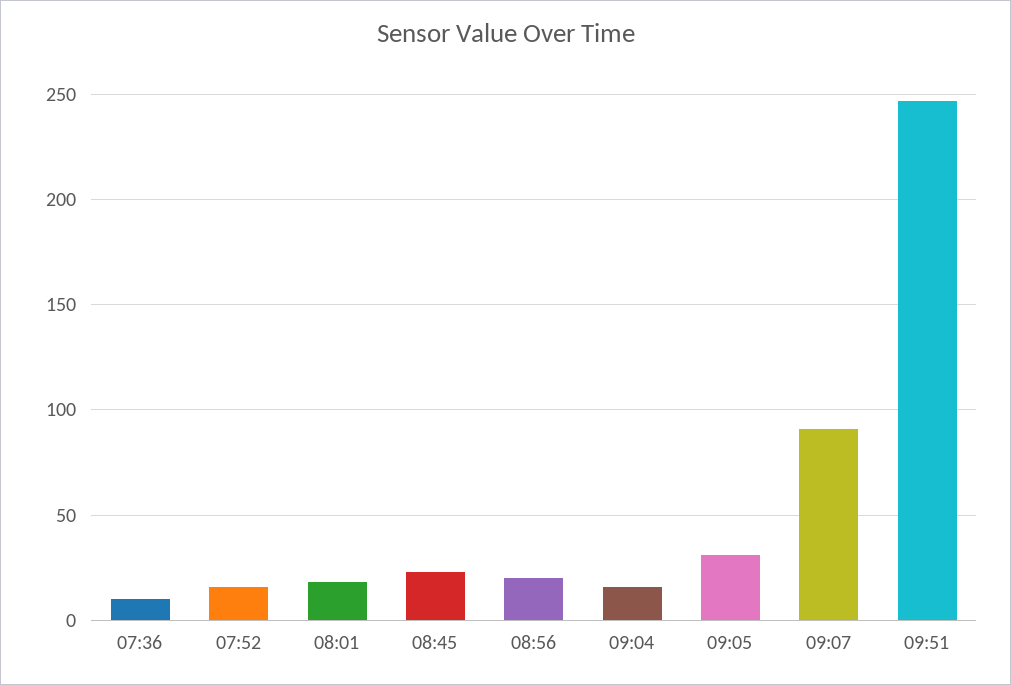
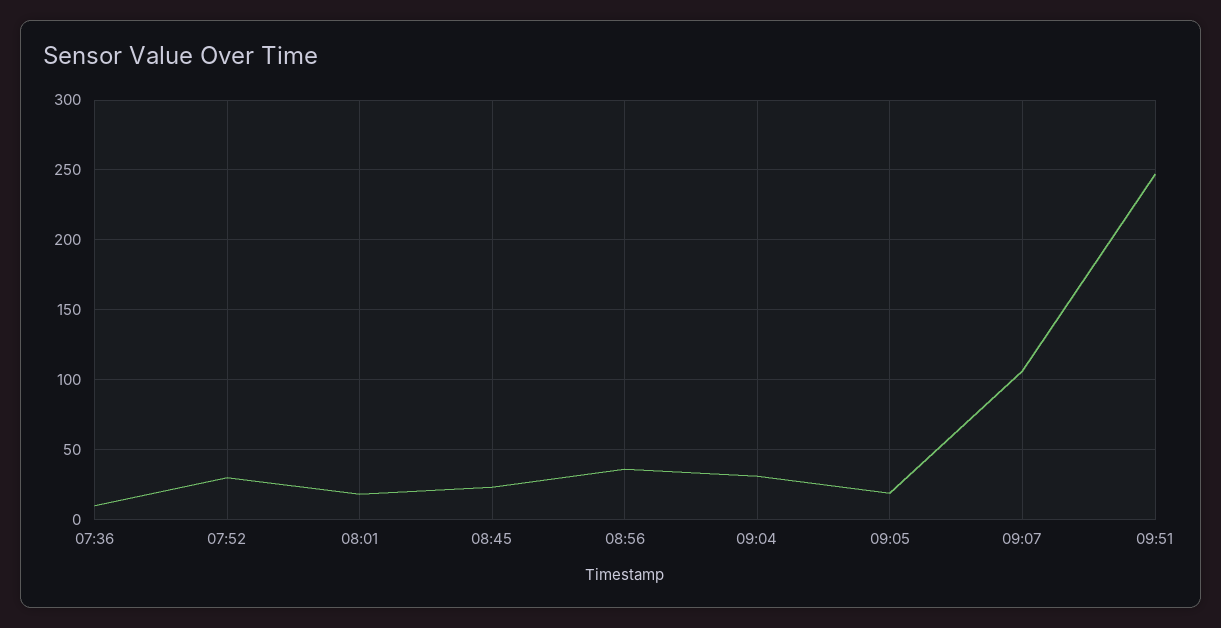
  {
    "07:36": 10,
-   "07:52": 15,
+   "07:52": 30,
    "08:01": 20,
    "08:45": 25,
-   "08:56": 20,
+   "08:56": 35,
-   "09:04": 15,
+   "09:04": 30,
-   "09:05": 30,
+   "09:05": 20,
-   "09:07": 90,
+   "09:07": 105,
    "09:51": 245
  }

